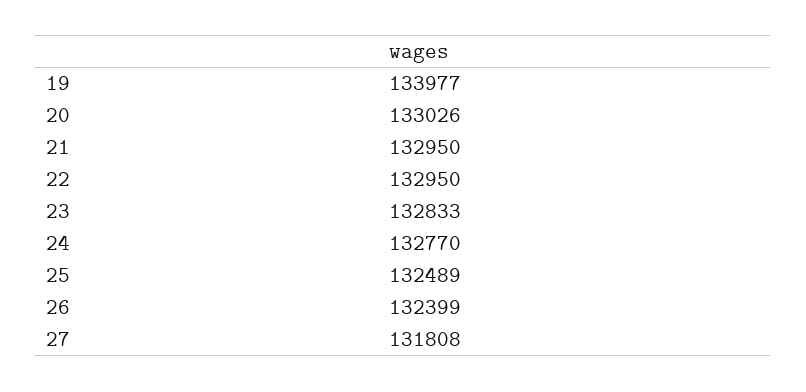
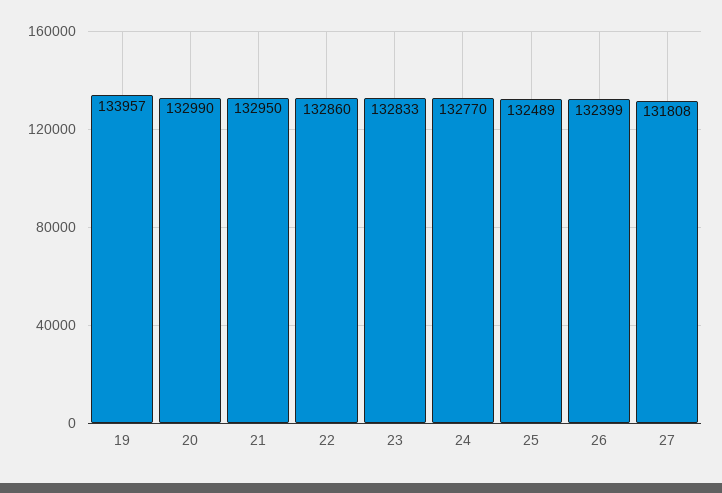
  {
-   "19": 133977,
+   "19": 133957,
-   "20": 133026,
+   "20": 132990,
    "21": 132950,
-   "22": 132950,
+   "22": 132860,
    "23": 132833,
    "24": 132770,
    "25": 132489,
    "26": 132399,
    "27": 131808
  }

